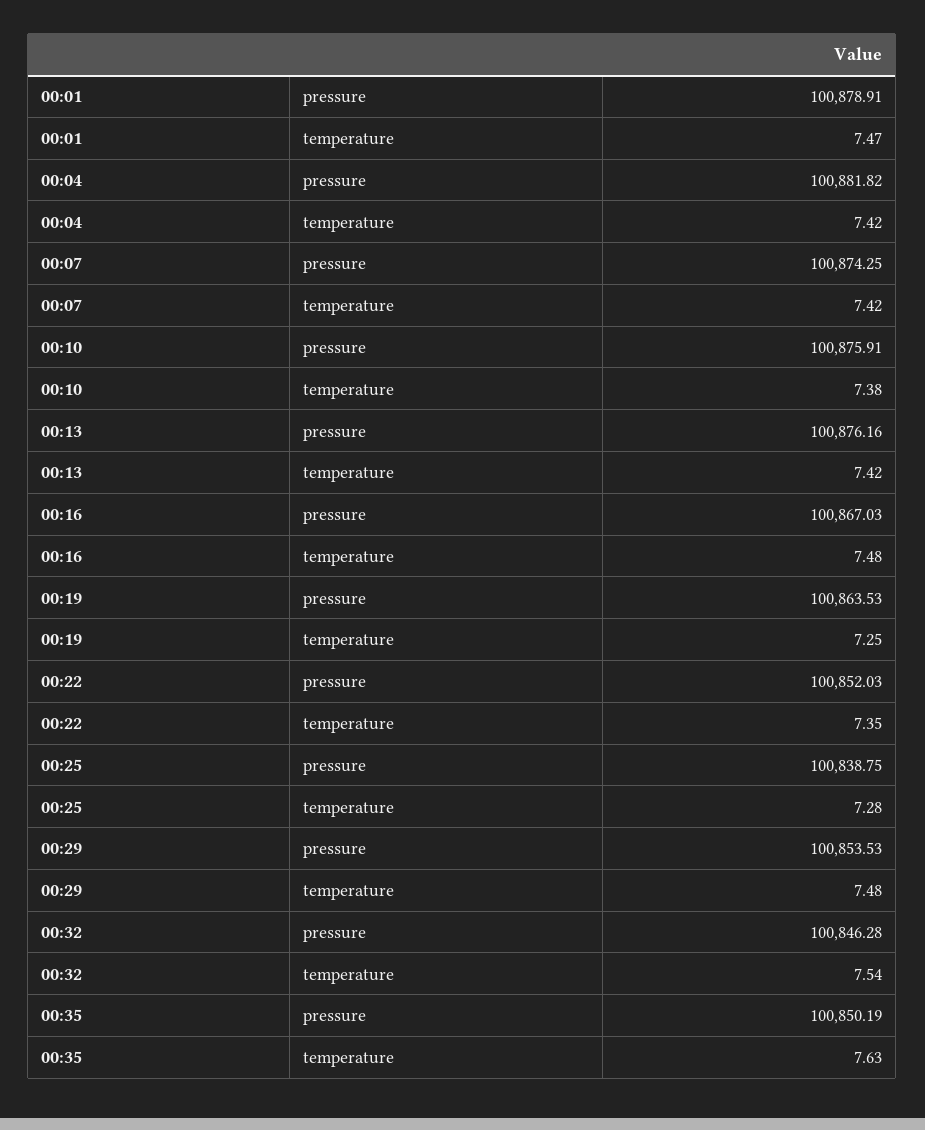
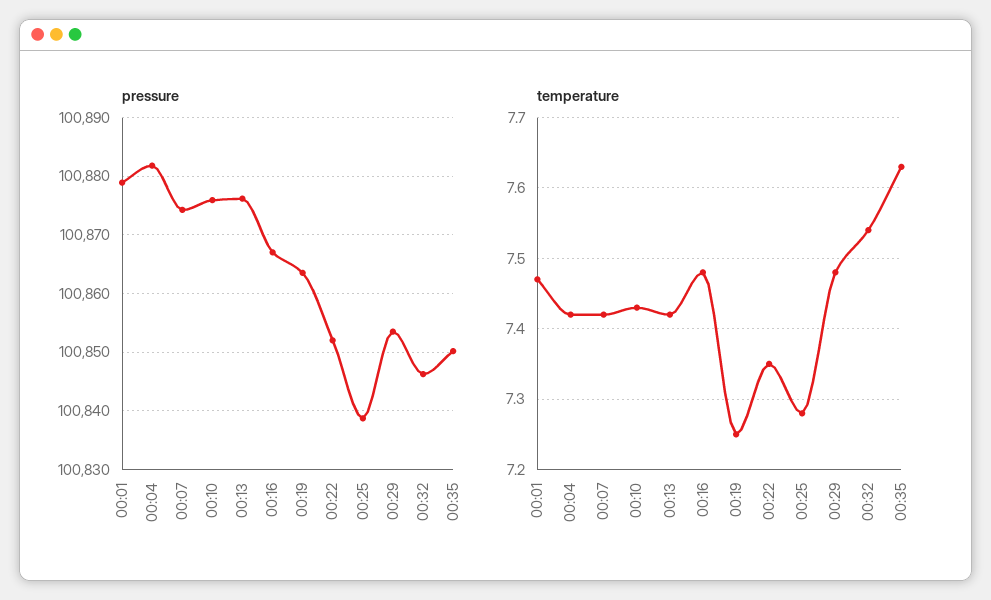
  {
    "pressure": {
      "00:01": 100878.91,
      "00:04": 100881.82,
      "00:07": 100874.25,
      "00:10": 100875.91,
      "00:13": 100876.16,
      "00:16": 100867.03,
      "00:19": 100863.53,
      "00:22": 100852.03,
      "00:25": 100838.75,
      "00:29": 100853.53,
      "00:32": 100846.28,
      "00:35": 100850.19
    },
    "temperature": {
      "00:01": 7.47,
      "00:04": 7.42,
      "00:07": 7.42,
-     "00:10": 7.38,
+     "00:10": 7.43,
      "00:13": 7.42,
      "00:16": 7.48,
      "00:19": 7.25,
      "00:22": 7.35,
      "00:25": 7.28,
      "00:29": 7.48,
      "00:32": 7.54,
      "00:35": 7.63
    }
  }

